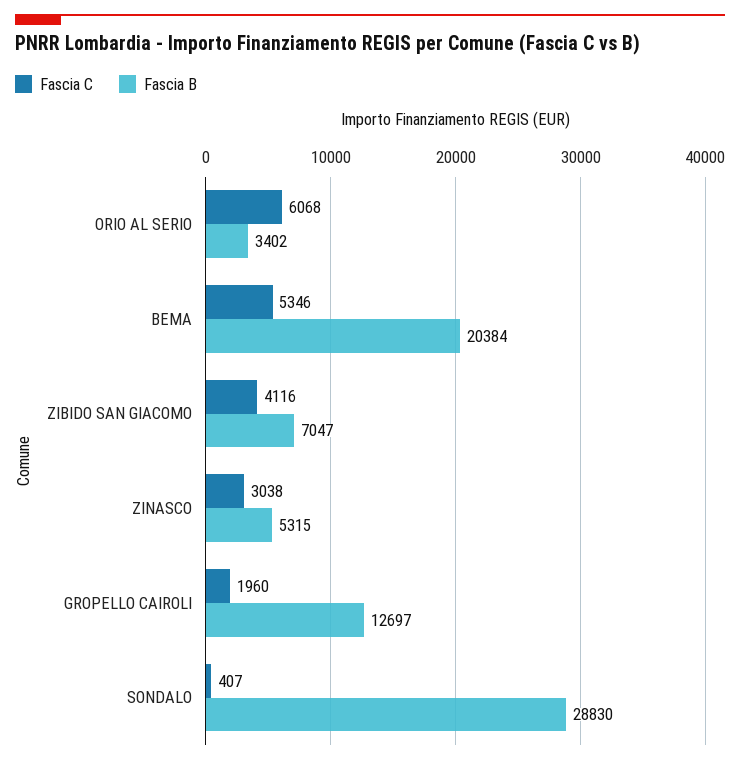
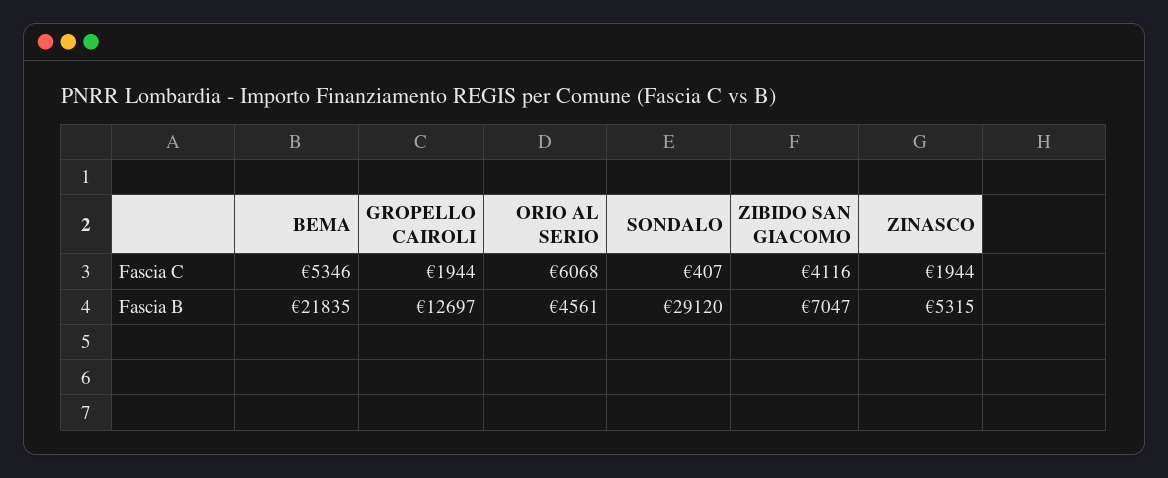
  {
    "Fascia C": {
      "ORIO AL SERIO": 6068,
      "BEMA": 5346,
      "ZIBIDO SAN GIACOMO": 4116,
-     "ZINASCO": 3038,
+     "ZINASCO": 1944,
-     "GROPELLO CAIROLI": 1960,
+     "GROPELLO CAIROLI": 1944,
      "SONDALO": 407
    },
    "Fascia B": {
-     "ORIO AL SERIO": 3402,
+     "ORIO AL SERIO": 4561,
-     "BEMA": 20384,
+     "BEMA": 21835,
      "ZIBIDO SAN GIACOMO": 7047,
      "ZINASCO": 5315,
      "GROPELLO CAIROLI": 12697,
-     "SONDALO": 28830
+     "SONDALO": 29120
    }
  }

